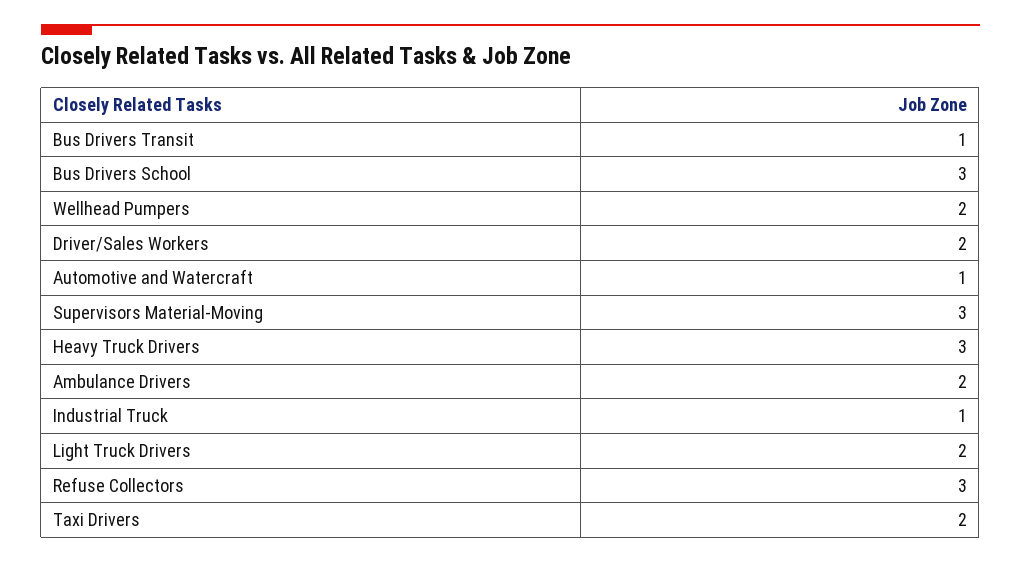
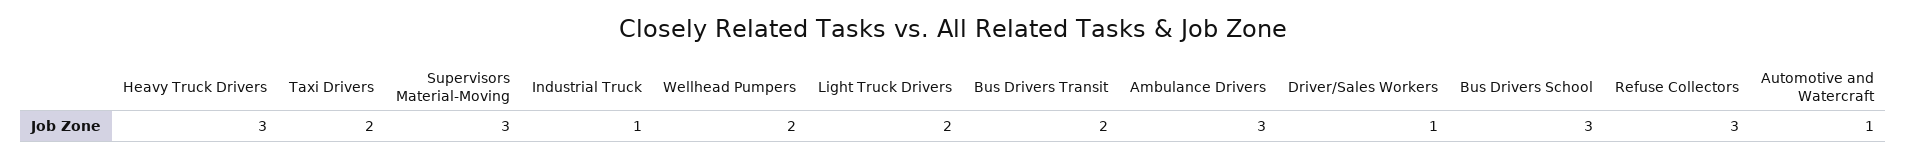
  {
-   "Bus Drivers Transit": 1,
+   "Bus Drivers Transit": 2,
    "Bus Drivers School": 3,
    "Wellhead Pumpers": 2,
-   "Driver/Sales Workers": 2,
+   "Driver/Sales Workers": 1,
    "Automotive and Watercraft": 1,
    "Supervisors Material-Moving": 3,
    "Heavy Truck Drivers": 3,
-   "Ambulance Drivers": 2,
+   "Ambulance Drivers": 3,
    "Industrial Truck": 1,
    "Light Truck Drivers": 2,
    "Refuse Collectors": 3,
    "Taxi Drivers": 2
  }

